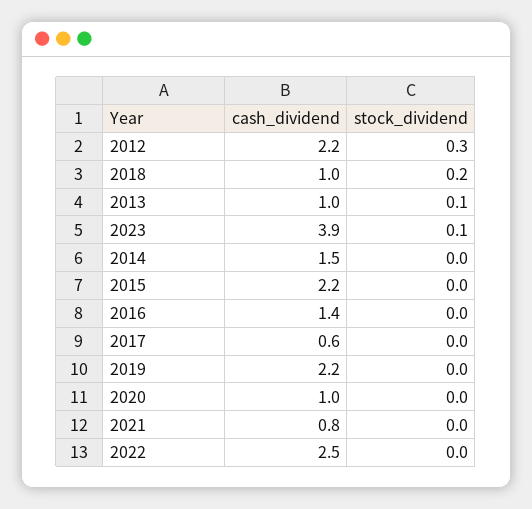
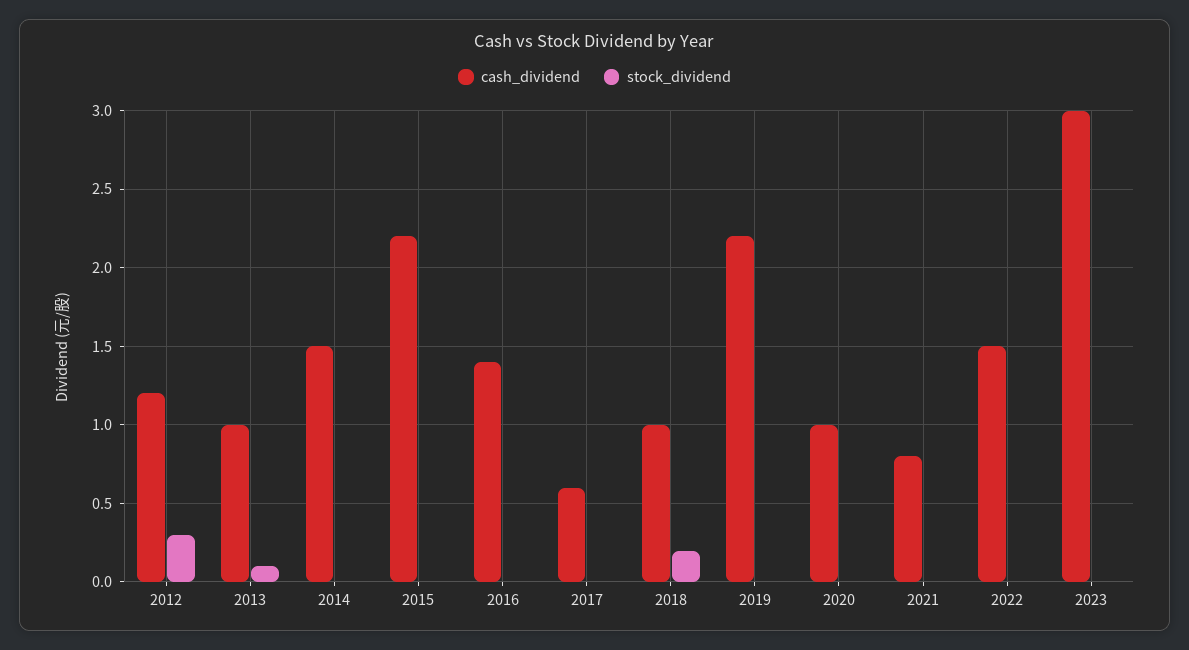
  {
    "cash_dividend": {
-     "2012": 2.2,
+     "2012": 1.2,
      "2018": 1,
      "2013": 1,
-     "2023": 3.9,
+     "2023": 3,
      "2014": 1.5,
      "2015": 2.2,
      "2016": 1.4,
      "2017": 0.6,
      "2019": 2.2,
      "2020": 1,
      "2021": 0.8,
-     "2022": 2.5
+     "2022": 1.5
    },
    "stock_dividend": {
      "2012": 0.3,
      "2018": 0.2,
      "2013": 0.1,
-     "2023": 0.1,
+     "2023": 0,
      "2014": 0,
      "2015": 0,
      "2016": 0,
      "2017": 0,
      "2019": 0,
      "2020": 0,
      "2021": 0,
      "2022": 0
    }
  }

